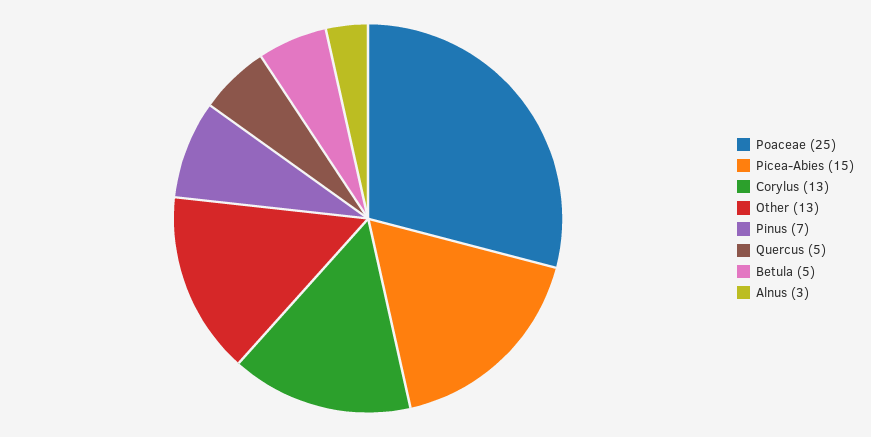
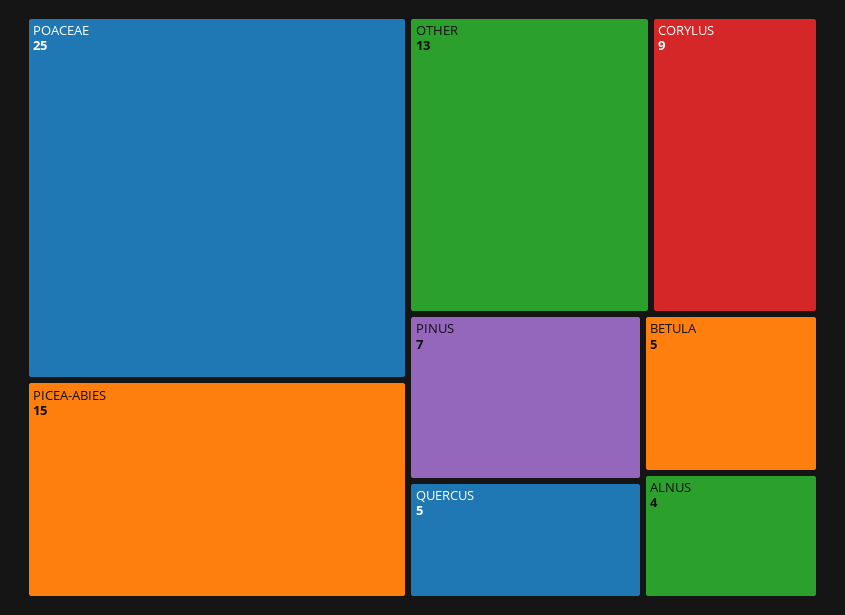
  {
    "Poaceae": 25,
    "Picea-Abies": 15,
-   "Corylus": 13,
+   "Corylus": 9,
    "Other": 13,
    "Pinus": 7,
    "Quercus": 5,
    "Betula": 5,
-   "Alnus": 3
+   "Alnus": 4
  }

